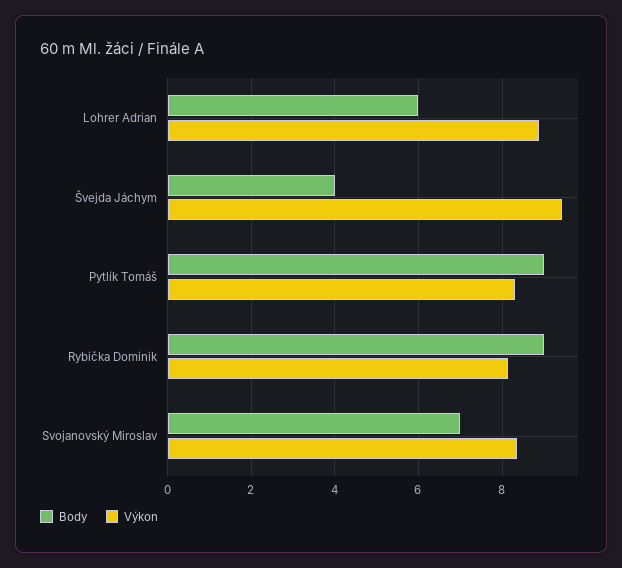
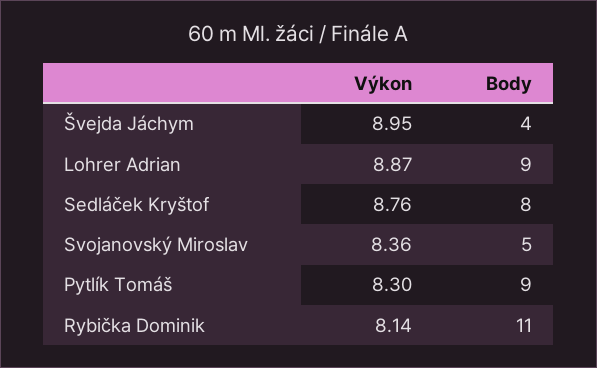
  {
    "Body": {
-     "Lohrer Adrian": 6,
+     "Lohrer Adrian": 9,
      "Švejda Jáchym": 4,
      "Pytlík Tomáš": 9,
-     "Rybička Dominik": 9,
+     "Rybička Dominik": 11,
-     "Svojanovský Miroslav": 7
+     "Svojanovský Miroslav": 5,
+     "Sedláček Kryštof": 8
    },
    "Výkon": {
      "Lohrer Adrian": 8.87,
-     "Švejda Jáchym": 9.4,
+     "Švejda Jáchym": 8.95,
      "Pytlík Tomáš": 8.3,
      "Rybička Dominik": 8.14,
-     "Svojanovský Miroslav": 8.36
+     "Svojanovský Miroslav": 8.36,
+     "Sedláček Kryštof": 8.76
    }
  }

